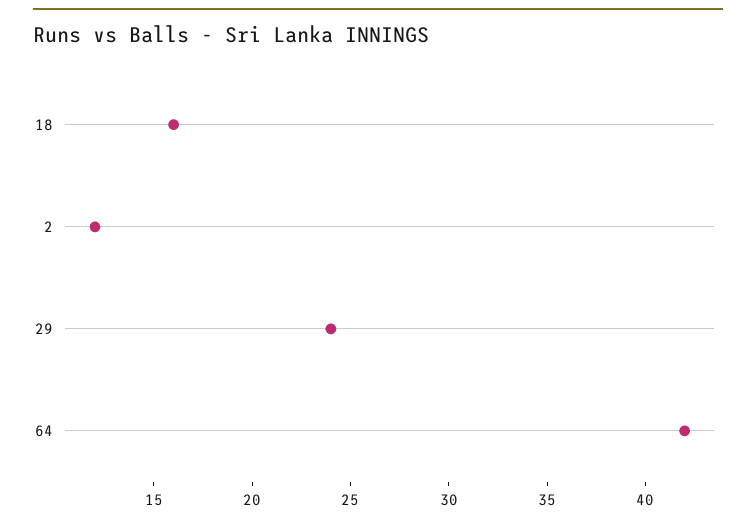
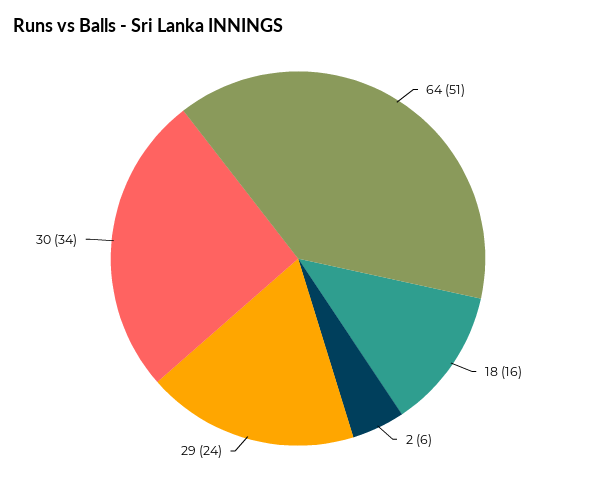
  {
    "18": 16,
-   "2": 12,
+   "2": 6,
    "29": 24,
-   "64": 42
+   "64": 51,
+   "30": 34
  }

